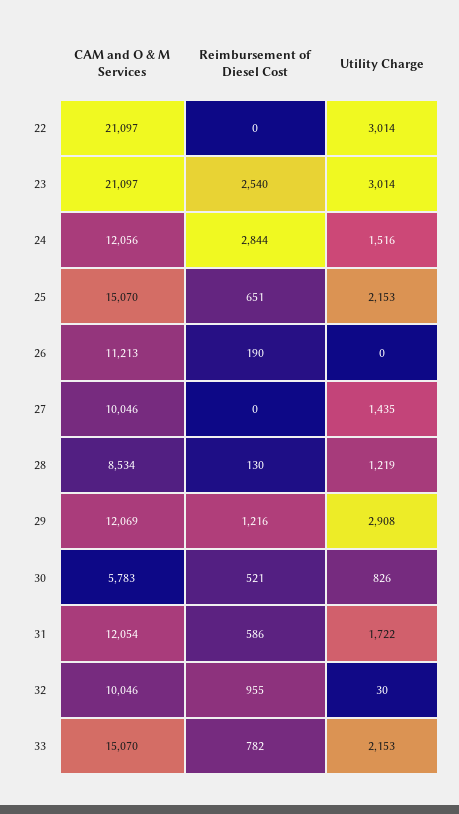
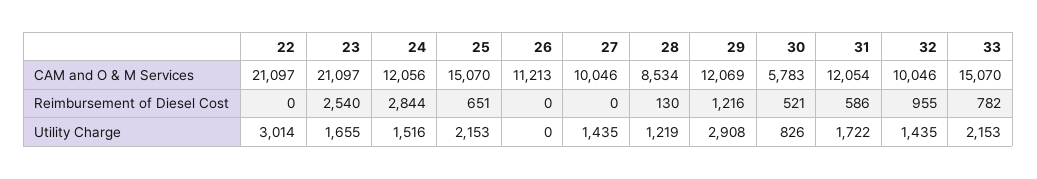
  {
    "CAM and O & M Services": {
      "22": 21097,
      "23": 21097,
      "24": 12056,
      "25": 15070,
      "26": 11213,
      "27": 10046,
      "28": 8534,
      "29": 12069,
      "30": 5783,
      "31": 12054,
      "32": 10046,
      "33": 15070
    },
    "Reimbursement of Diesel Cost": {
      "22": 0,
      "23": 2540,
      "24": 2844,
      "25": 651,
-     "26": 190,
+     "26": 0,
      "27": 0,
      "28": 130,
      "29": 1216,
      "30": 521,
      "31": 586,
      "32": 955,
      "33": 782
    },
    "Utility Charge": {
      "22": 3014,
-     "23": 3014,
+     "23": 1655,
      "24": 1516,
      "25": 2153,
      "26": 0,
      "27": 1435,
      "28": 1219,
      "29": 2908,
      "30": 826,
      "31": 1722,
-     "32": 30,
+     "32": 1435,
      "33": 2153
    }
  }

